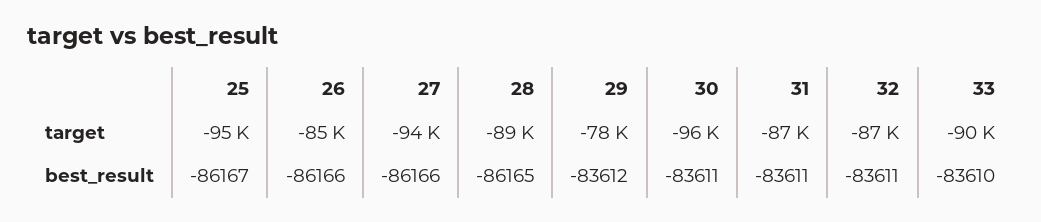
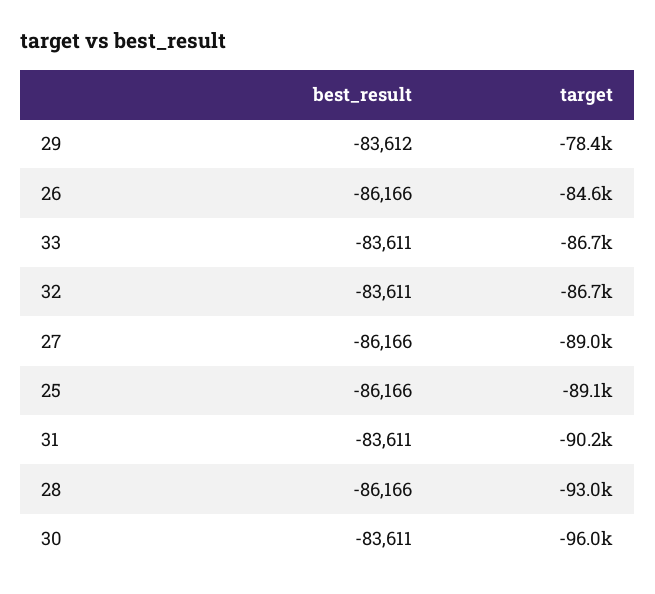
  {
    "25": {
-     "target": -95000,
+     "target": -89100,
-     "best_result": -86167
+     "best_result": -86166
    },
    "26": {
      "target": -84600,
      "best_result": -86166
    },
    "27": {
-     "target": -94000,
+     "target": -89000,
      "best_result": -86166
    },
    "28": {
-     "target": -89000,
+     "target": -93000,
-     "best_result": -86165
+     "best_result": -86166
    },
    "29": {
      "target": -78400,
      "best_result": -83612
    },
    "30": {
      "target": -96000,
      "best_result": -83611
    },
    "31": {
-     "target": -87000,
+     "target": -90200,
      "best_result": -83611
    },
    "32": {
      "target": -86700,
      "best_result": -83611
    },
    "33": {
-     "target": -90000,
+     "target": -86700,
-     "best_result": -83610
+     "best_result": -83611
    }
  }

